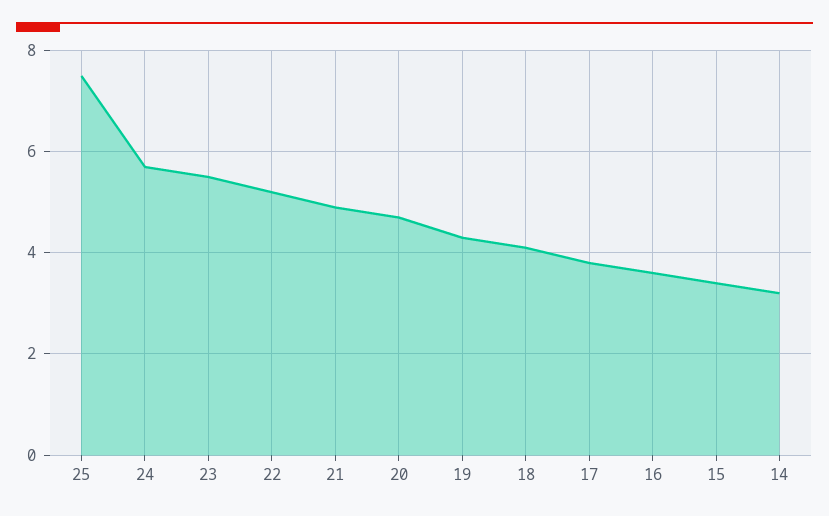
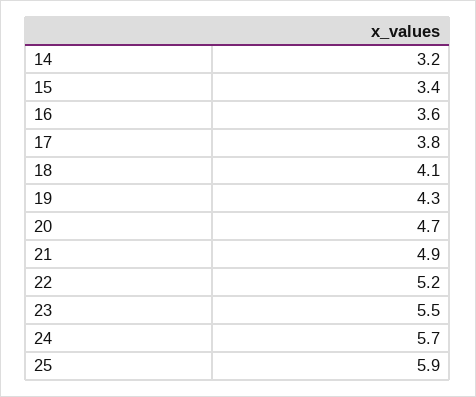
  {
-   "25": 7.5,
+   "25": 5.9,
    "24": 5.7,
    "23": 5.5,
    "22": 5.2,
    "21": 4.9,
    "20": 4.7,
    "19": 4.3,
    "18": 4.1,
    "17": 3.8,
    "16": 3.6,
    "15": 3.4,
    "14": 3.2
  }

